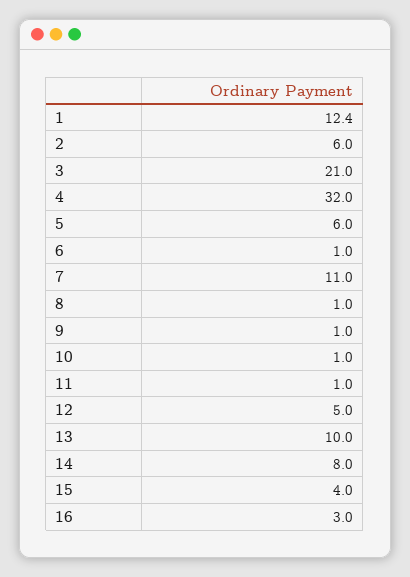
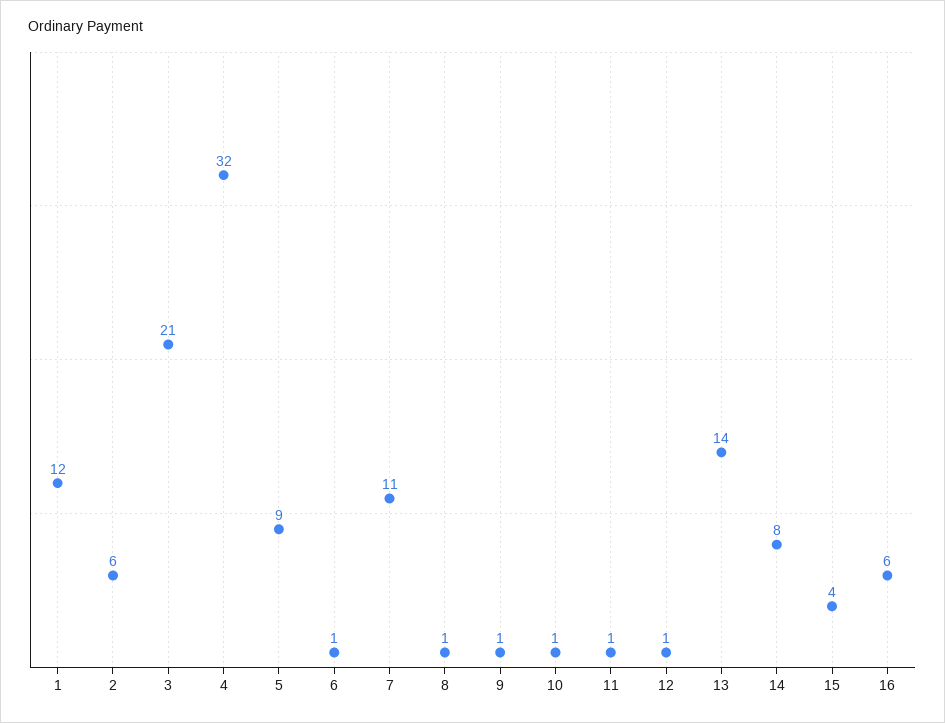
  {
    "1": 12.4,
    "2": 6,
    "3": 21,
    "4": 32,
-   "5": 6,
+   "5": 9,
    "6": 1,
    "7": 11,
    "8": 1,
    "9": 1,
    "10": 1,
    "11": 1,
-   "12": 5,
+   "12": 1,
-   "13": 10,
+   "13": 14,
    "14": 8,
    "15": 4,
-   "16": 3
+   "16": 6
  }

